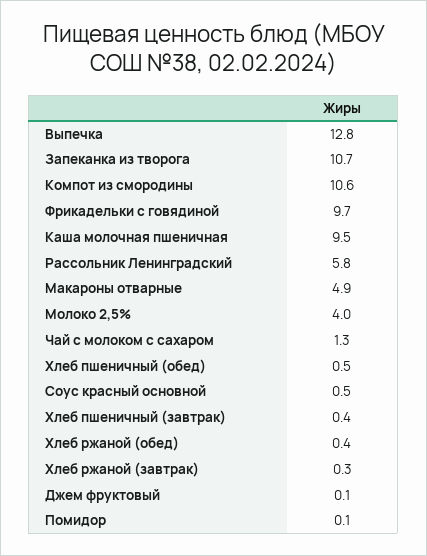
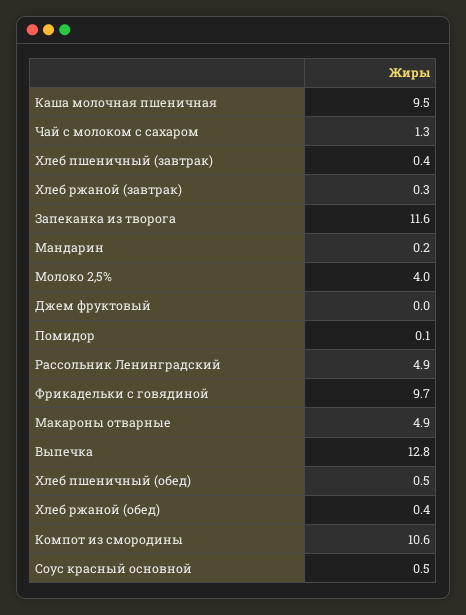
  {
    "Выпечка": 12.8,
-   "Запеканка из творога": 10.7,
+   "Запеканка из творога": 11.6,
    "Компот из смородины": 10.6,
    "Фрикадельки с говядиной": 9.7,
    "Каша молочная пшеничная": 9.5,
-   "Рассольник Ленинградский": 5.8,
+   "Рассольник Ленинградский": 4.9,
    "Макароны отварные": 4.9,
    "Молоко 2,5%": 4,
    "Чай с молоком с сахаром": 1.3,
    "Хлеб пшеничный (обед)": 0.5,
    "Соус красный основной": 0.5,
    "Хлеб пшеничный (завтрак)": 0.4,
    "Хлеб ржаной (обед)": 0.4,
    "Хлеб ржаной (завтрак)": 0.3,
-   "Джем фруктовый": 0.1,
+   "Джем фруктовый": 0,
-   "Помидор": 0.1
+   "Помидор": 0.1,
+   "Мандарин": 0.2
  }

